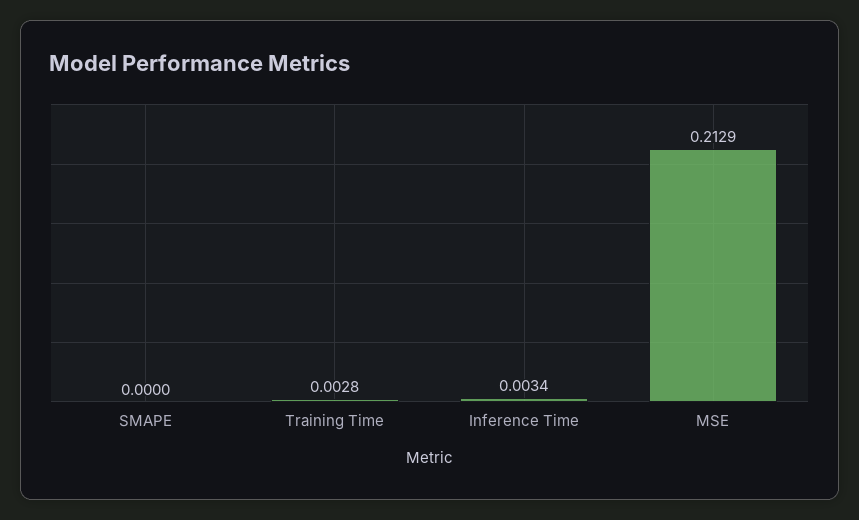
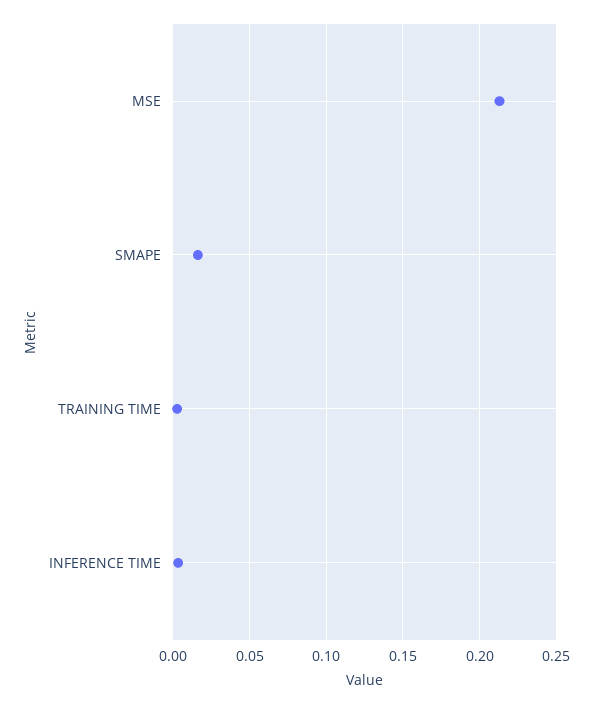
  {
-   "SMAPE": 0,
+   "SMAPE": 0.015,
    "Training Time": 0.0028,
    "Inference Time": 0.0034,
    "MSE": 0.2129
  }

